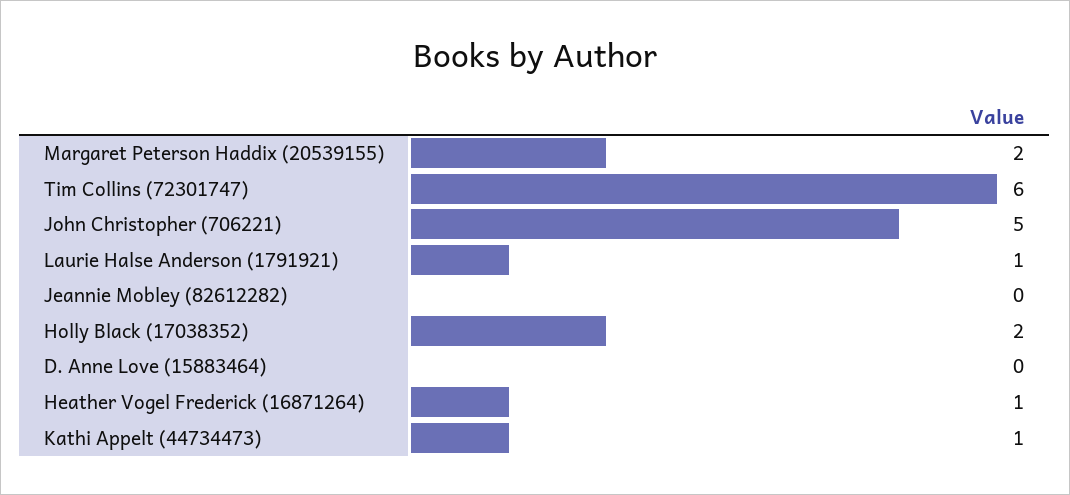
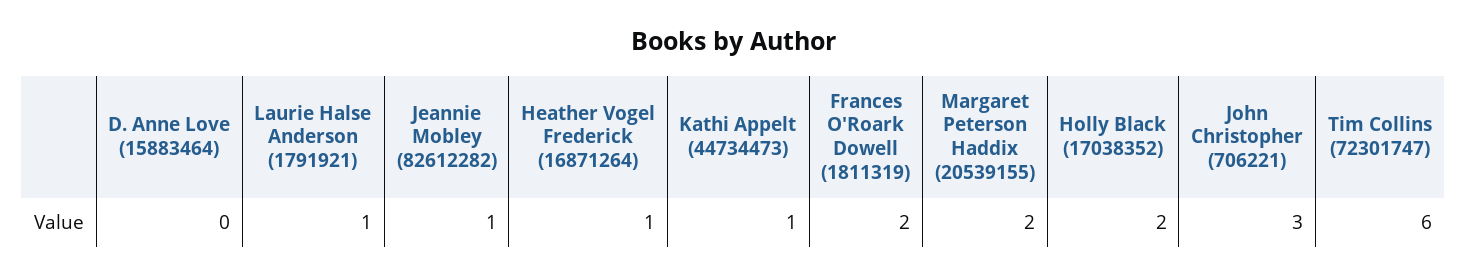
  {
    "Margaret Peterson Haddix (20539155)": 2,
    "Tim Collins (72301747)": 6,
-   "John Christopher (706221)": 5,
+   "John Christopher (706221)": 3,
    "Laurie Halse Anderson (1791921)": 1,
-   "Jeannie Mobley (82612282)": 0,
+   "Jeannie Mobley (82612282)": 1,
    "Holly Black (17038352)": 2,
    "D. Anne Love (15883464)": 0,
    "Heather Vogel Frederick (16871264)": 1,
-   "Kathi Appelt (44734473)": 1
+   "Kathi Appelt (44734473)": 1,
+   "Frances O'Roark Dowell (1811319)": 2
  }

